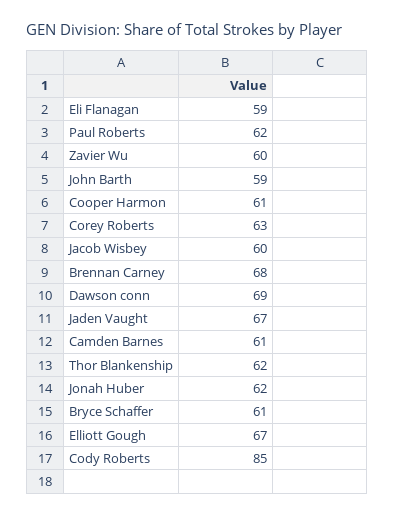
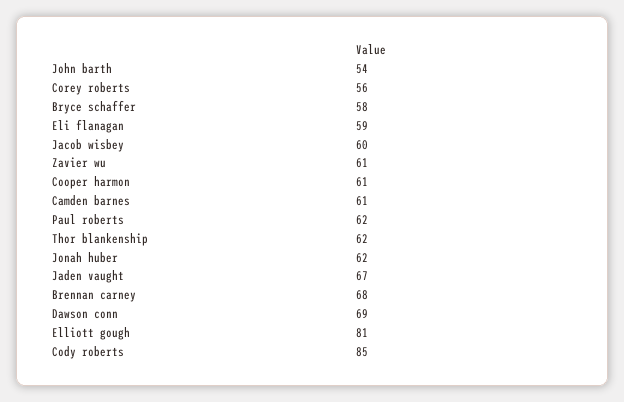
  {
    "Eli Flanagan": 59,
    "Paul Roberts": 62,
-   "Zavier Wu": 60,
+   "Zavier Wu": 61,
-   "John Barth": 59,
+   "John Barth": 54,
    "Cooper Harmon": 61,
-   "Corey Roberts": 63,
+   "Corey Roberts": 56,
    "Jacob Wisbey": 60,
    "Brennan Carney": 68,
    "Dawson conn": 69,
    "Jaden Vaught": 67,
    "Camden Barnes": 61,
    "Thor Blankenship": 62,
    "Jonah Huber": 62,
-   "Bryce Schaffer": 61,
+   "Bryce Schaffer": 58,
-   "Elliott Gough": 67,
+   "Elliott Gough": 81,
    "Cody Roberts": 85
  }

